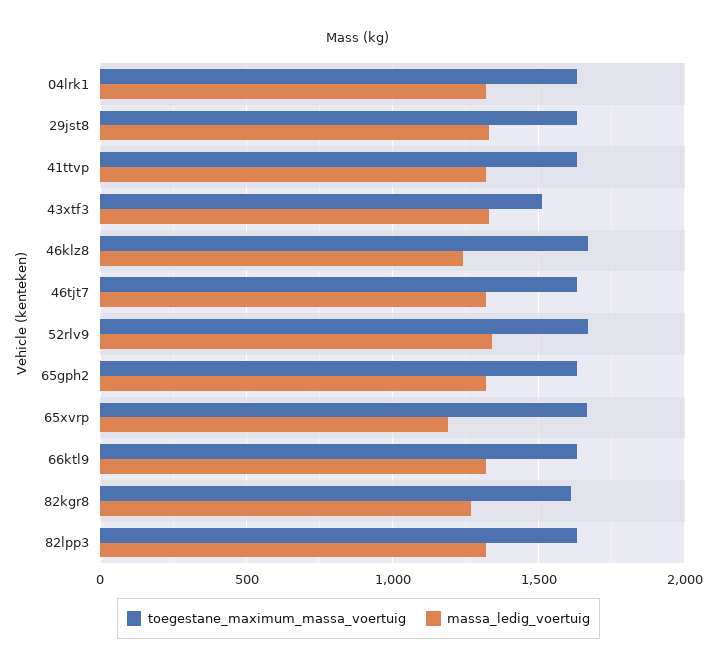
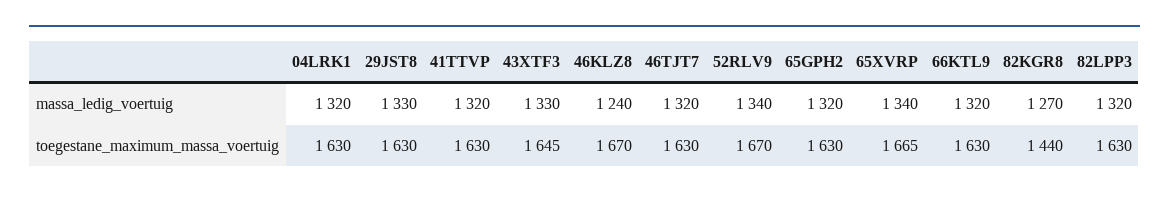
  {
    "toegestane_maximum_massa_voertuig": {
      "04lrk1": 1630,
      "29jst8": 1630,
      "41ttvp": 1630,
-     "43xtf3": 1500,
+     "43xtf3": 1645,
      "46klz8": 1670,
      "46tjt7": 1630,
      "52rlv9": 1670,
      "65gph2": 1630,
      "65xvrp": 1665,
      "66ktl9": 1630,
-     "82kgr8": 1600,
+     "82kgr8": 1440,
      "82lpp3": 1630
    },
    "massa_ledig_voertuig": {
      "04lrk1": 1320,
      "29jst8": 1330,
      "41ttvp": 1320,
      "43xtf3": 1330,
      "46klz8": 1240,
      "46tjt7": 1320,
      "52rlv9": 1340,
      "65gph2": 1320,
-     "65xvrp": 1200,
+     "65xvrp": 1340,
      "66ktl9": 1320,
      "82kgr8": 1270,
      "82lpp3": 1320
    }
  }

